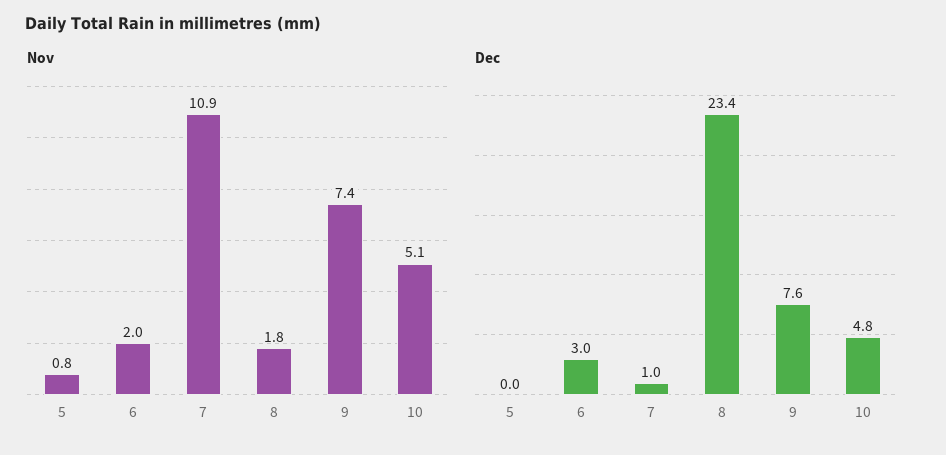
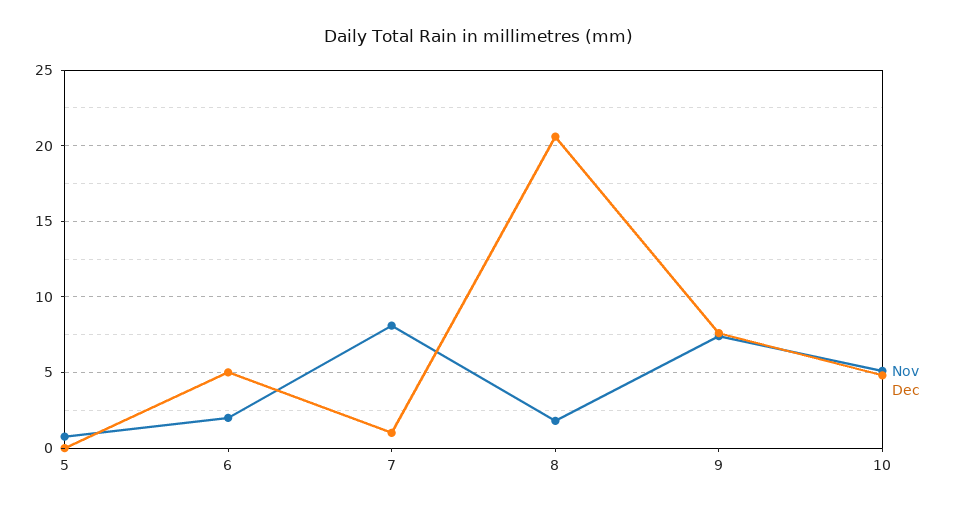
  {
    "Nov": {
      "5": 0.8,
      "6": 2,
-     "7": 10.9,
+     "7": 8,
      "8": 1.8,
      "9": 7.4,
      "10": 5.1
    },
    "Dec": {
      "5": 0,
-     "6": 3,
+     "6": 5,
      "7": 1,
-     "8": 23.4,
+     "8": 20.5,
      "9": 7.6,
      "10": 4.8
    }
  }

